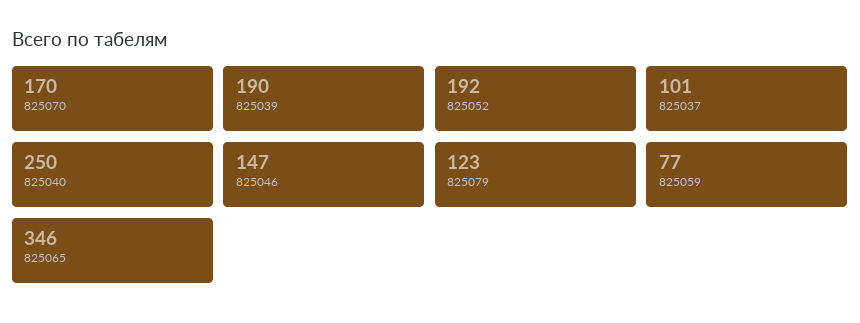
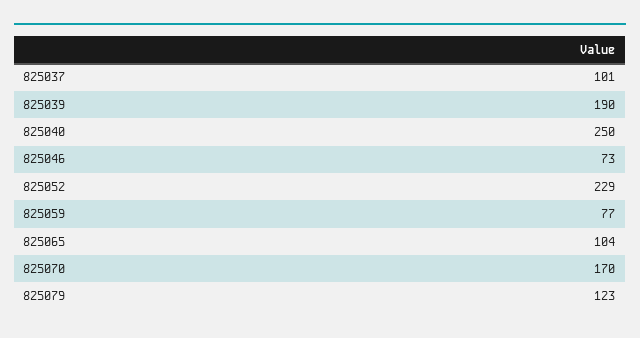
  {
    "825070": 170,
    "825039": 190,
-   "825052": 192,
+   "825052": 229,
    "825037": 101,
    "825040": 250,
-   "825046": 147,
+   "825046": 73,
    "825079": 123,
    "825059": 77,
-   "825065": 346
+   "825065": 104
  }

